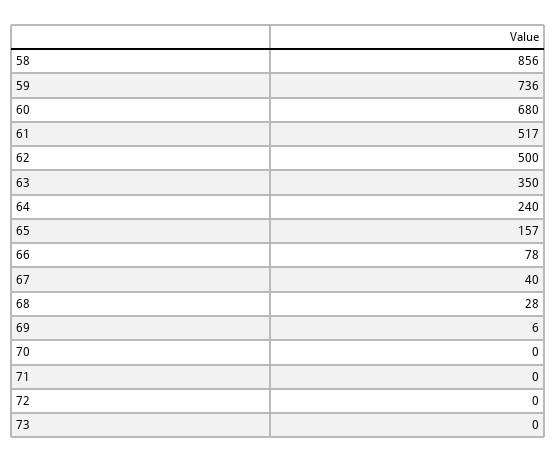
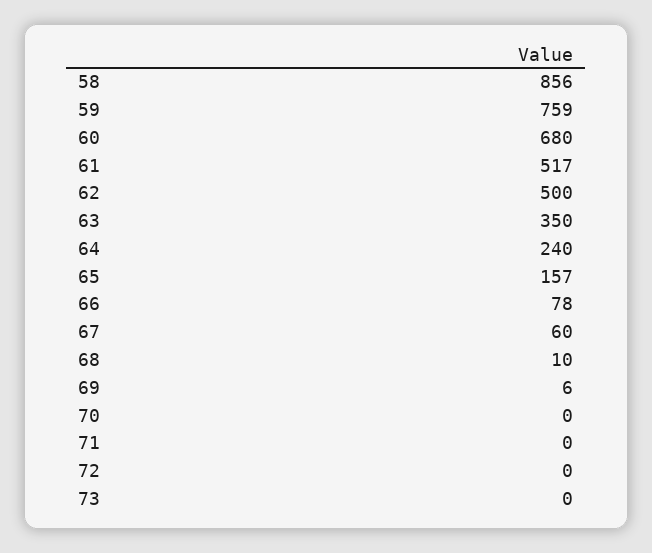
  {
    "58": 856,
-   "59": 736,
+   "59": 759,
    "60": 680,
    "61": 517,
    "62": 500,
    "63": 350,
    "64": 240,
    "65": 157,
    "66": 78,
-   "67": 40,
+   "67": 60,
-   "68": 28,
+   "68": 10,
    "69": 6,
    "70": 0,
    "71": 0,
    "72": 0,
    "73": 0
  }

